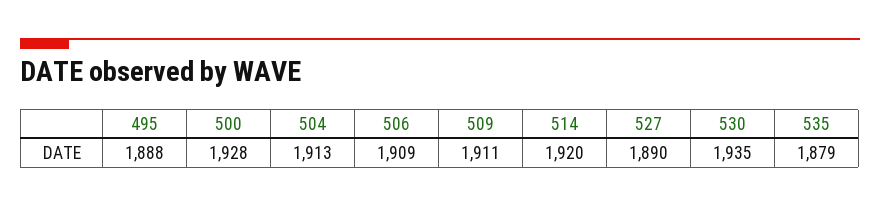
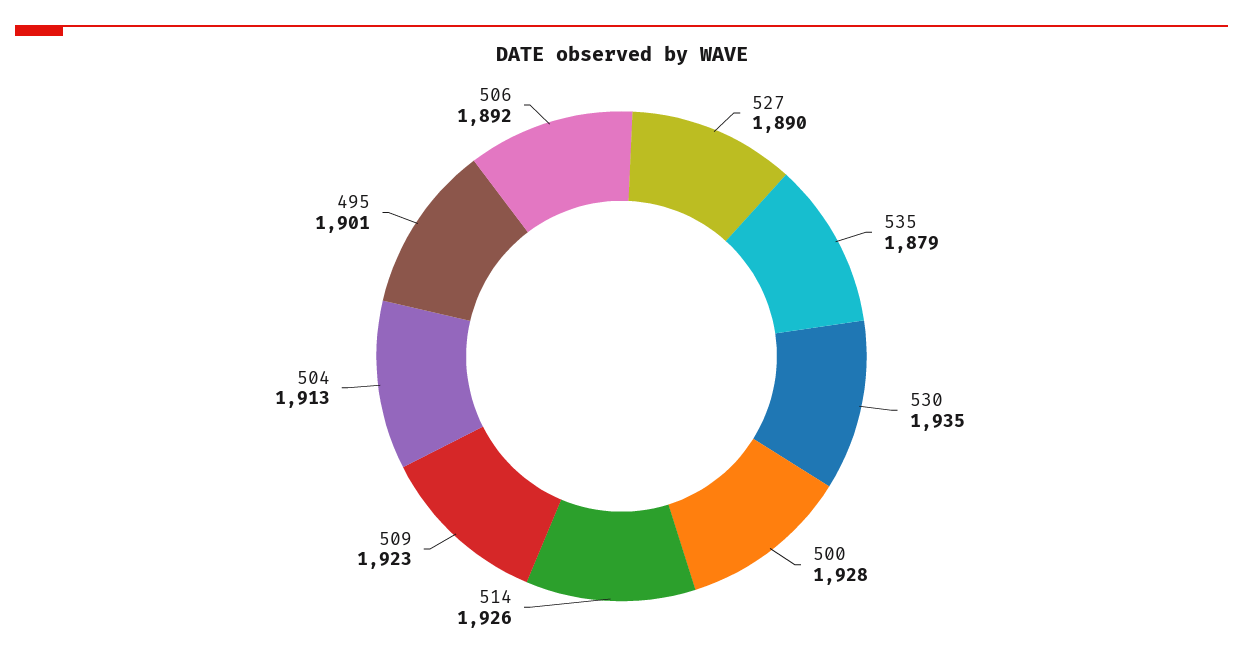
  {
-   "495": 1888,
+   "495": 1901,
    "500": 1928,
    "504": 1913,
-   "506": 1909,
+   "506": 1892,
-   "509": 1911,
+   "509": 1923,
-   "514": 1920,
+   "514": 1926,
    "527": 1890,
    "530": 1935,
    "535": 1879
  }

